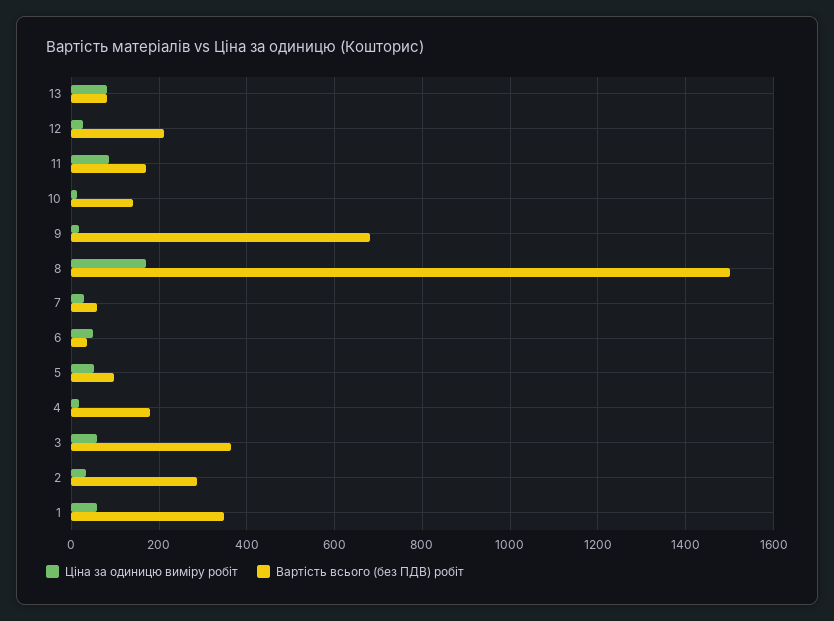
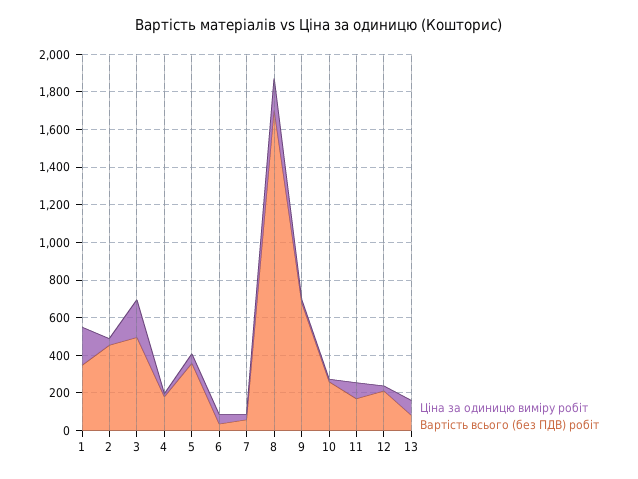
  {
    "Ціна за одиницю виміру робіт": {
      "13": 80,
      "12": 20,
      "11": 80,
      "10": 20,
      "9": 20,
      "8": 180,
      "7": 20,
      "6": 60,
      "5": 60,
      "4": 20,
-     "3": 60,
+     "3": 200,
      "2": 40,
-     "1": 60
+     "1": 200
    },
    "Вартість всього (без ПДВ) робіт": {
      "13": 80,
      "12": 220,
      "11": 180,
-     "10": 140,
+     "10": 250,
      "9": 680,
-     "8": 1500,
+     "8": 1700,
      "7": 60,
      "6": 40,
-     "5": 100,
+     "5": 350,
      "4": 180,
-     "3": 360,
+     "3": 500,
-     "2": 280,
+     "2": 450,
      "1": 340
    }
  }

